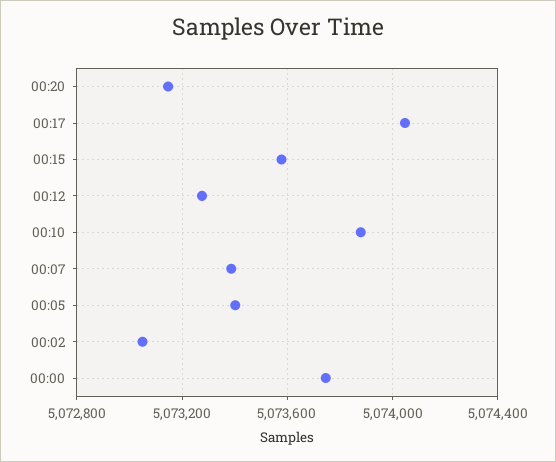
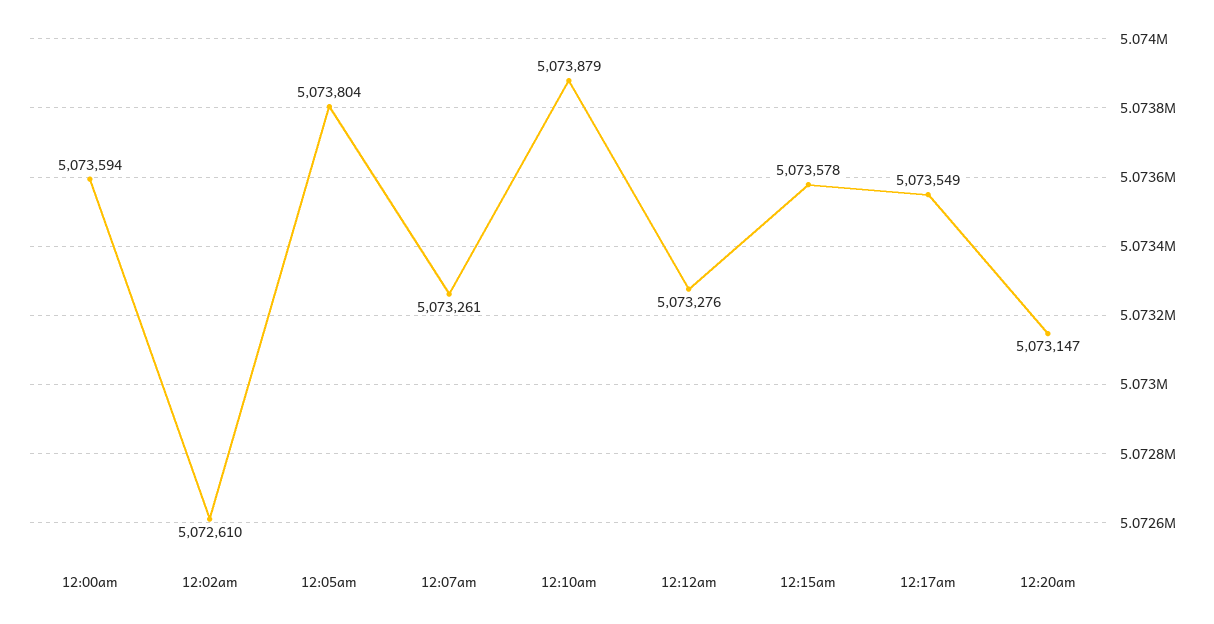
  {
    "00:20": 5073147,
-   "00:17": 5074050,
+   "00:17": 5073549,
    "00:15": 5073578,
    "00:12": 5073276,
    "00:10": 5073879,
-   "00:07": 5073400,
+   "00:07": 5073261,
-   "00:05": 5073400,
+   "00:05": 5073804,
-   "00:02": 5073050,
+   "00:02": 5072610,
-   "00:00": 5073750
+   "00:00": 5073594
  }

